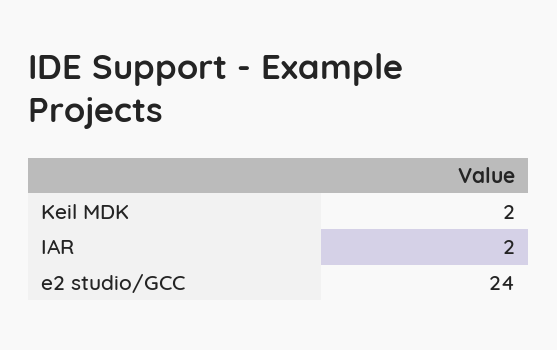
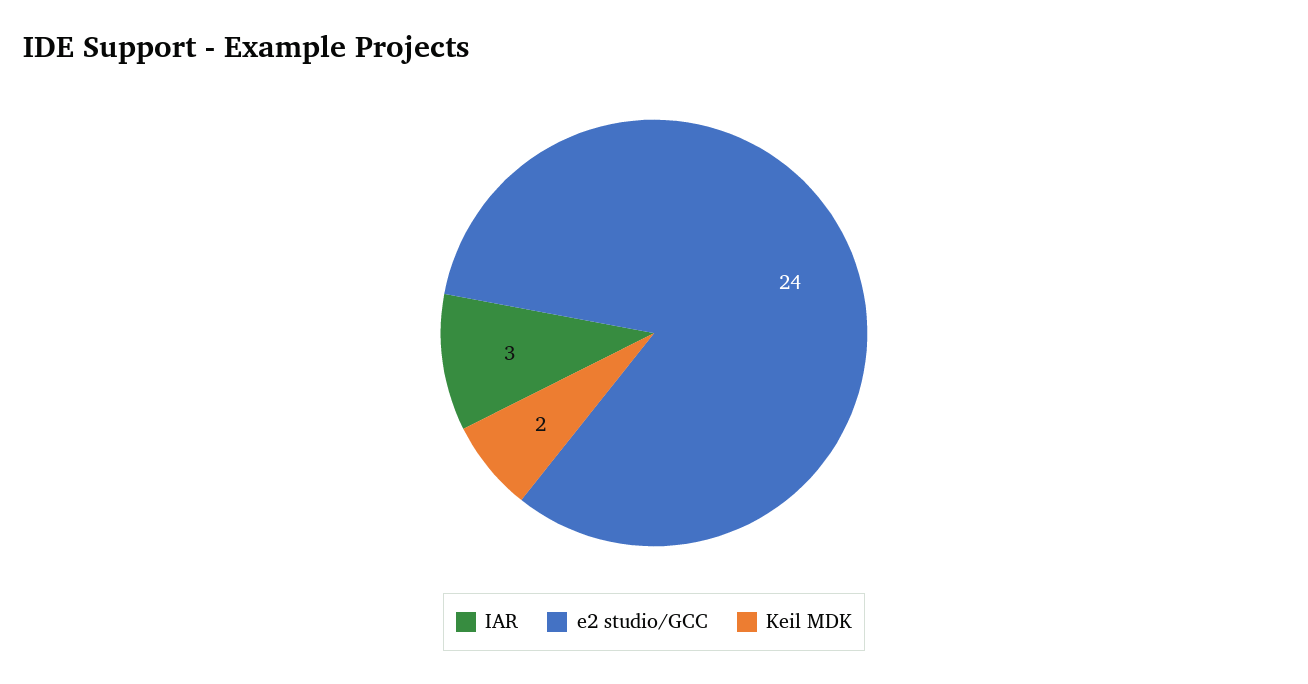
  {
    "Keil MDK": 2,
-   "IAR": 2,
+   "IAR": 3,
    "e2 studio/GCC": 24
  }

